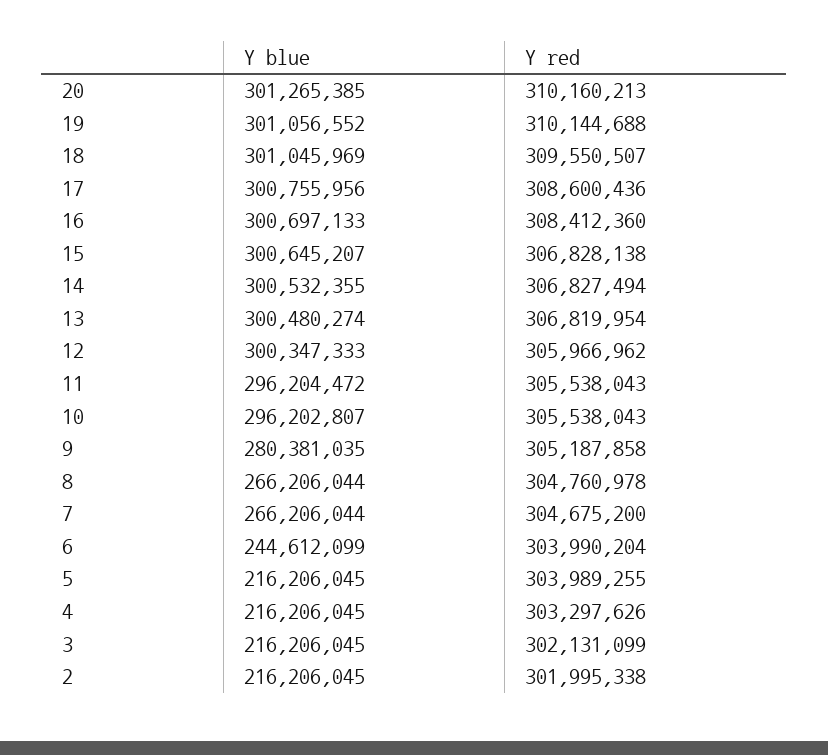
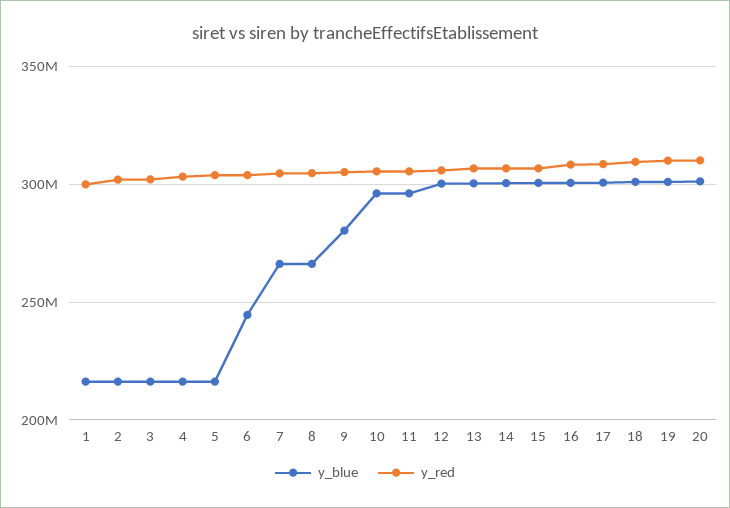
  {
    "Y blue": {
      "20": 301265385,
      "19": 301056552,
      "18": 301045969,
      "17": 300755956,
      "16": 300697133,
      "15": 300645207,
      "14": 300532355,
      "13": 300480274,
      "12": 300347333,
      "11": 296204472,
      "10": 296202807,
      "9": 280381035,
      "8": 266206044,
      "7": 266206044,
      "6": 244612099,
      "5": 216206045,
      "4": 216206045,
      "3": 216206045,
-     "2": 216206045
+     "2": 216206045,
+     "1": 215000000
    },
    "Y red": {
      "20": 310160213,
      "19": 310144688,
      "18": 309550507,
      "17": 308600436,
      "16": 308412360,
      "15": 306828138,
      "14": 306827494,
      "13": 306819954,
      "12": 305966962,
      "11": 305538043,
      "10": 305538043,
      "9": 305187858,
      "8": 304760978,
      "7": 304675200,
      "6": 303990204,
      "5": 303989255,
      "4": 303297626,
      "3": 302131099,
-     "2": 301995338
+     "2": 301995338,
+     "1": 300000000
    }
  }

